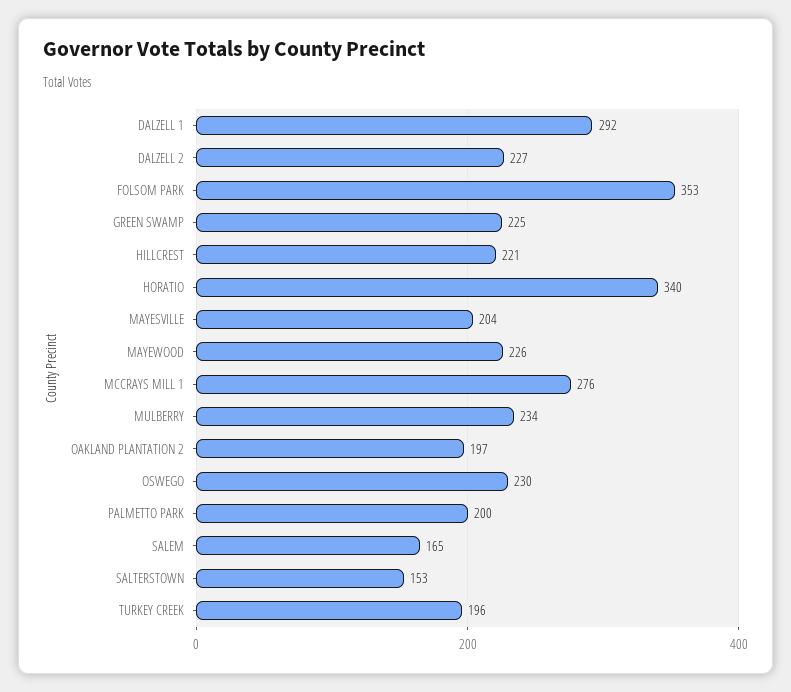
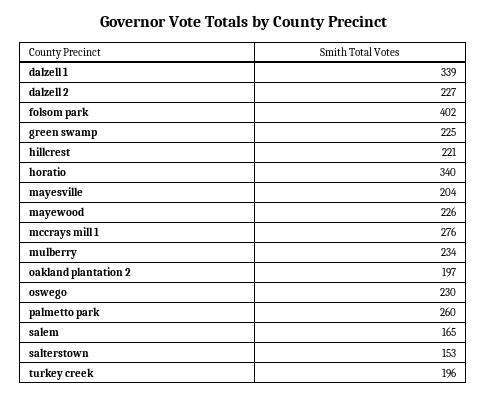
  {
-   "DALZELL 1": 292,
+   "DALZELL 1": 339,
    "DALZELL 2": 227,
-   "FOLSOM PARK": 353,
+   "FOLSOM PARK": 402,
    "GREEN SWAMP": 225,
    "HILLCREST": 221,
    "HORATIO": 340,
    "MAYESVILLE": 204,
    "MAYEWOOD": 226,
    "MCCRAYS MILL 1": 276,
    "MULBERRY": 234,
    "OAKLAND PLANTATION 2": 197,
    "OSWEGO": 230,
-   "PALMETTO PARK": 200,
+   "PALMETTO PARK": 260,
    "SALEM": 165,
    "SALTERSTOWN": 153,
    "TURKEY CREEK": 196
  }

